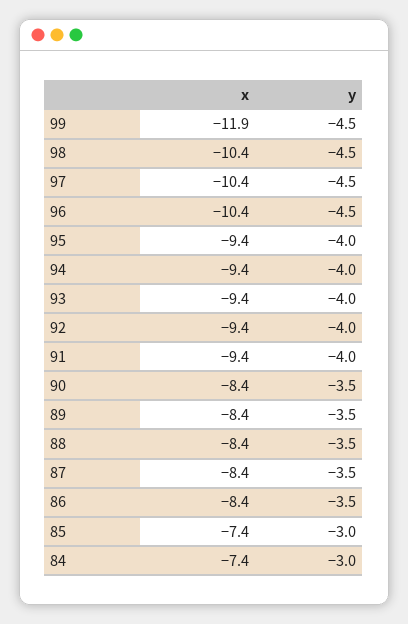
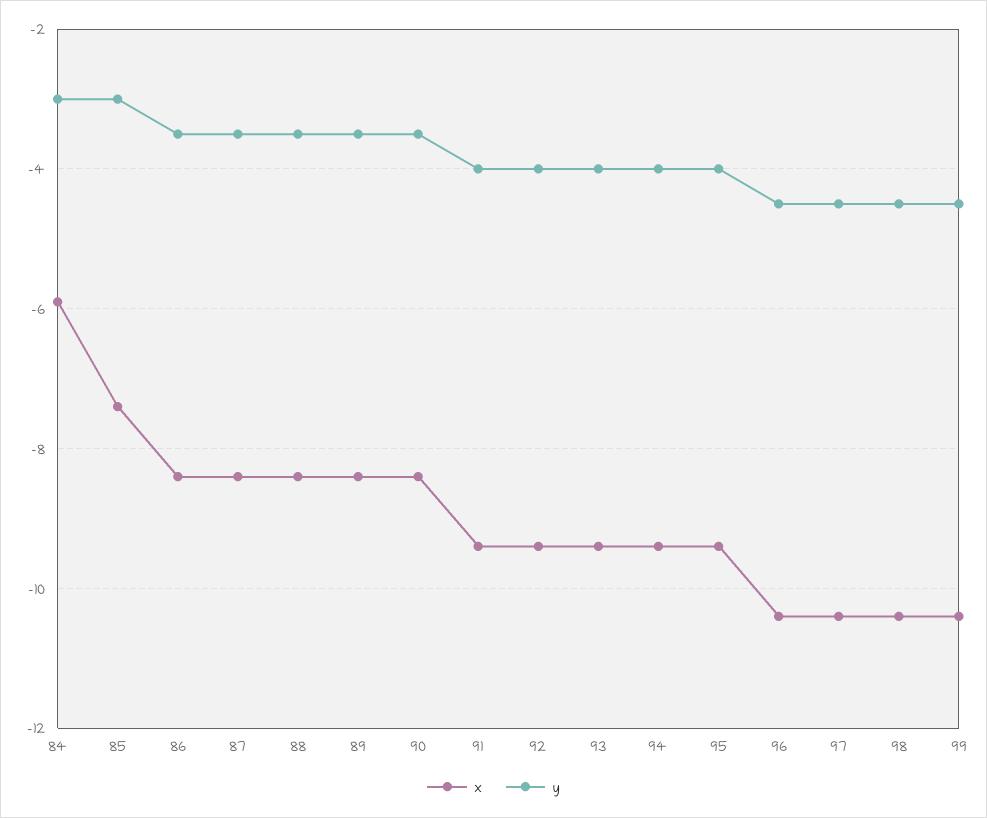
  {
    "x": {
-     "99": -11.9,
+     "99": -10.5,
      "98": -10.4,
      "97": -10.4,
      "96": -10.4,
      "95": -9.4,
      "94": -9.4,
      "93": -9.4,
      "92": -9.4,
      "91": -9.4,
      "90": -8.4,
      "89": -8.4,
      "88": -8.4,
      "87": -8.4,
      "86": -8.4,
      "85": -7.4,
-     "84": -7.4
+     "84": -6
    },
    "y": {
      "99": -4.5,
      "98": -4.5,
      "97": -4.5,
      "96": -4.5,
      "95": -4,
      "94": -4,
      "93": -4,
      "92": -4,
      "91": -4,
      "90": -3.5,
      "89": -3.5,
      "88": -3.5,
      "87": -3.5,
      "86": -3.5,
      "85": -3,
      "84": -3
    }
  }

